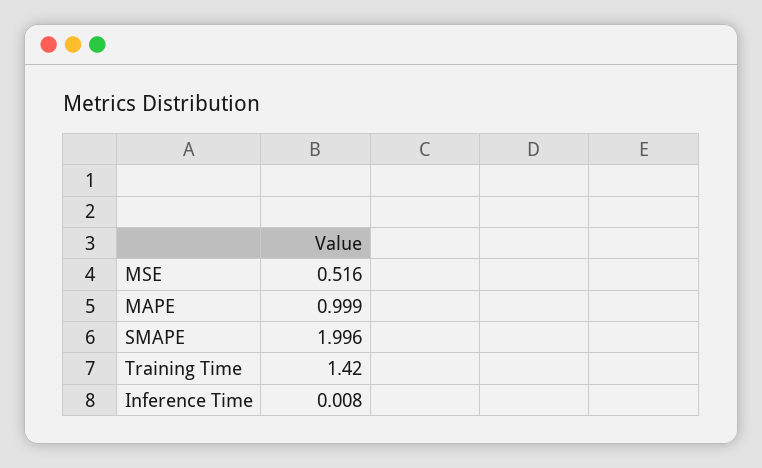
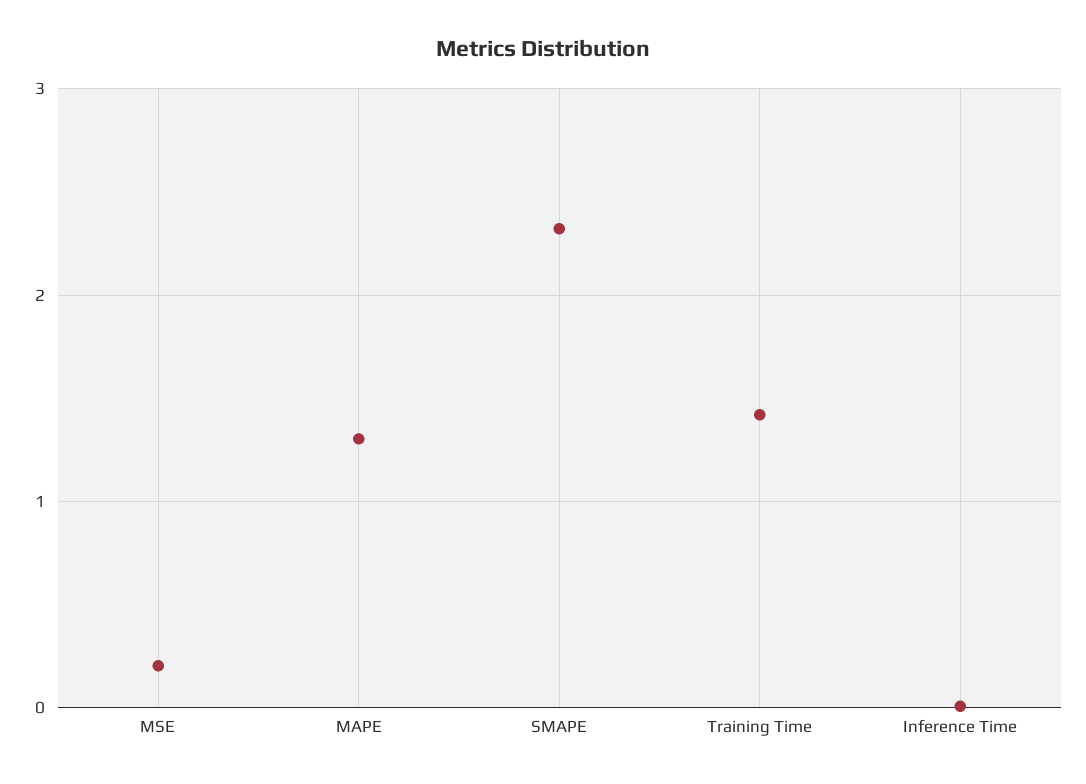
  {
-   "MSE": 0.516,
+   "MSE": 0.2,
-   "MAPE": 0.999,
+   "MAPE": 1.3,
-   "SMAPE": 1.996,
+   "SMAPE": 2.3,
    "Training Time": 1.42,
    "Inference Time": 0.008
  }

